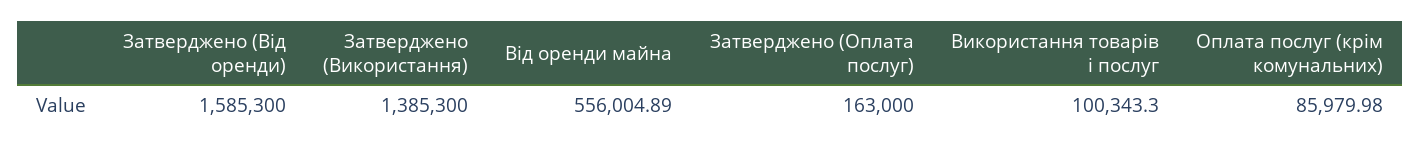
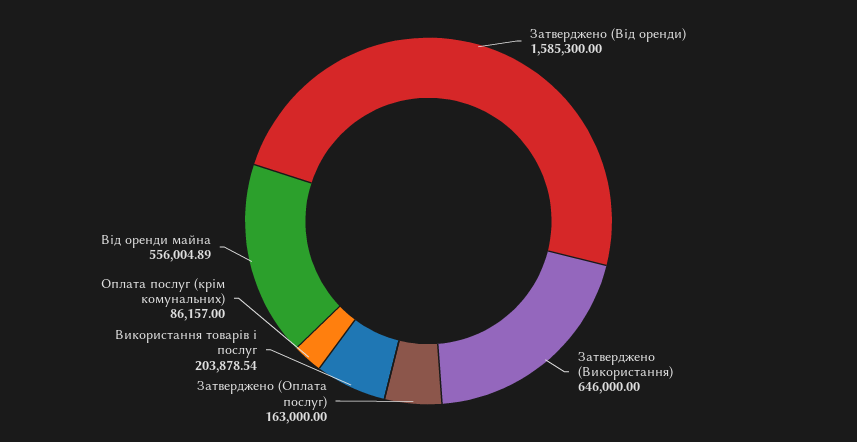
  {
    "Затверджено (Від оренди)": 1585300,
-   "Затверджено (Використання)": 1385300,
+   "Затверджено (Використання)": 646000,
    "Від оренди майна": 556004.89,
    "Затверджено (Оплата послуг)": 163000,
-   "Використання товарів і послуг": 100343.3,
+   "Використання товарів і послуг": 203878.54,
-   "Оплата послуг (крім комунальних)": 85979.98
+   "Оплата послуг (крім комунальних)": 86157
  }

